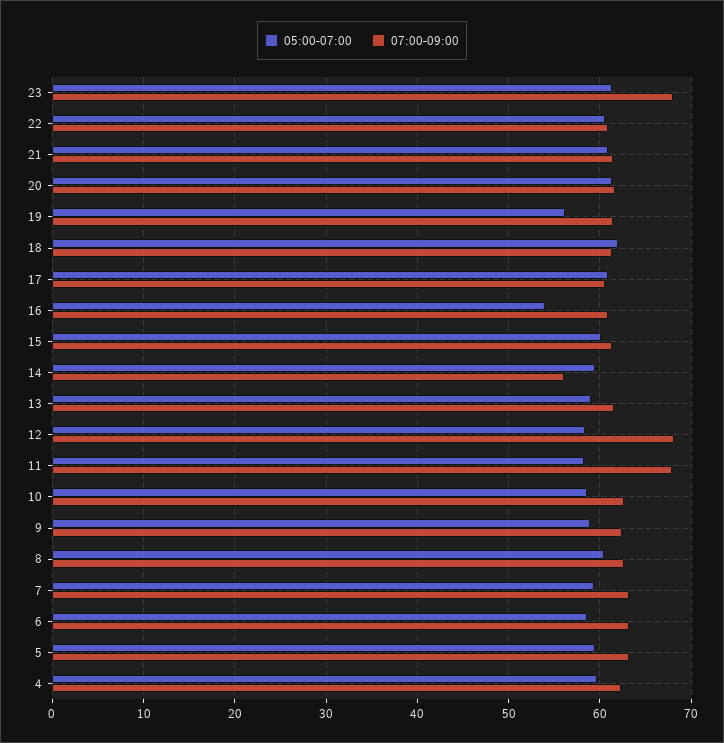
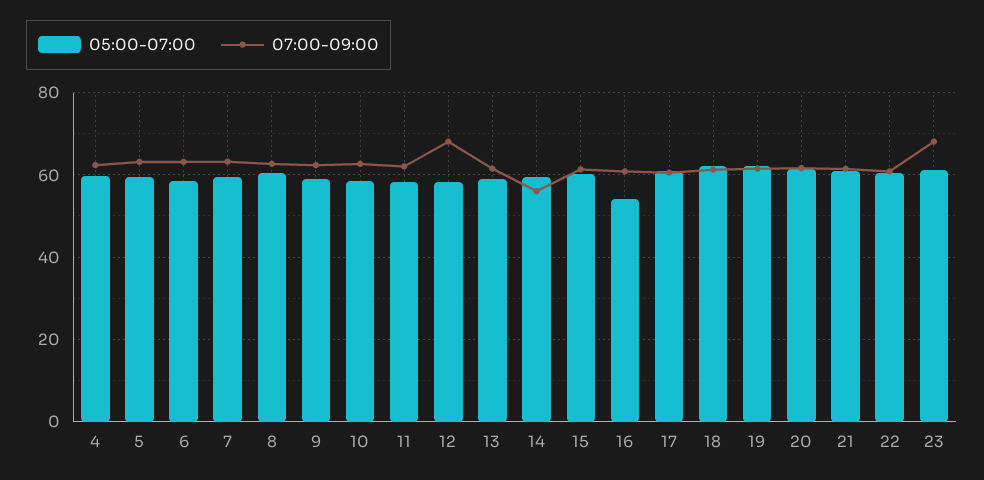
  {
    "05:00-07:00": {
      "23": 61,
      "22": 61,
      "21": 61,
      "20": 61,
-     "19": 56,
+     "19": 62,
      "18": 62,
      "17": 61,
      "16": 54,
      "15": 60,
      "14": 60,
      "13": 59,
      "12": 58,
      "11": 58,
      "10": 59,
      "9": 59,
      "8": 60,
      "7": 59,
      "6": 59,
      "5": 59,
      "4": 60
    },
    "07:00-09:00": {
      "23": 68,
      "22": 61,
      "21": 61,
      "20": 62,
      "19": 61,
      "18": 61,
      "17": 61,
      "16": 61,
      "15": 61,
      "14": 56,
      "13": 62,
      "12": 68,
-     "11": 68,
+     "11": 62,
      "10": 63,
      "9": 62,
      "8": 63,
      "7": 63,
      "6": 63,
      "5": 63,
      "4": 62
    }
  }

